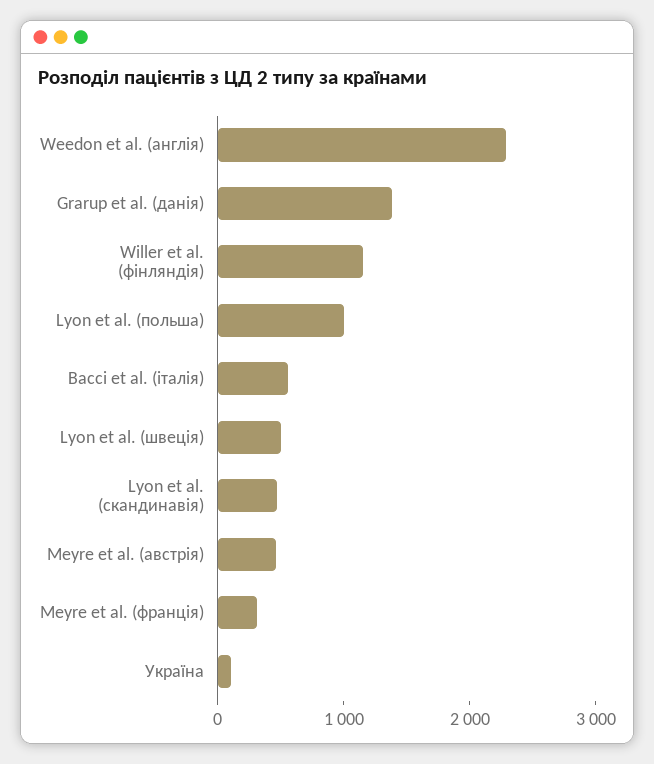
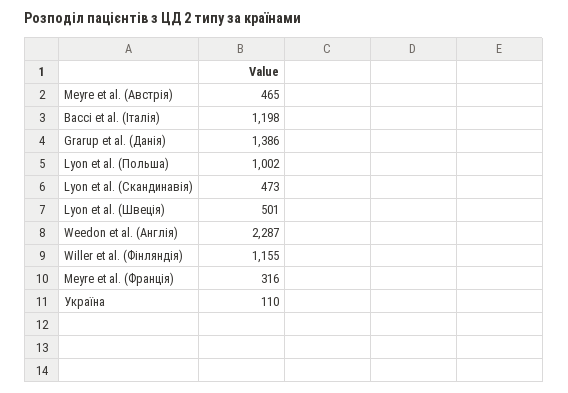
  {
    "Weedon et al. (англія)": 2287,
    "Grarup et al. (данія)": 1386,
    "Willer et al. (фінляндія)": 1155,
    "Lyon et al. (польша)": 1002,
-   "Bacci et al. (італія)": 600,
+   "Bacci et al. (італія)": 1198,
    "Lyon et al. (швеція)": 501,
    "Lyon et al. (скандинавія)": 473,
    "Meyre et al. (австрія)": 465,
    "Meyre et al. (франція)": 316,
    "Україна": 110
  }

